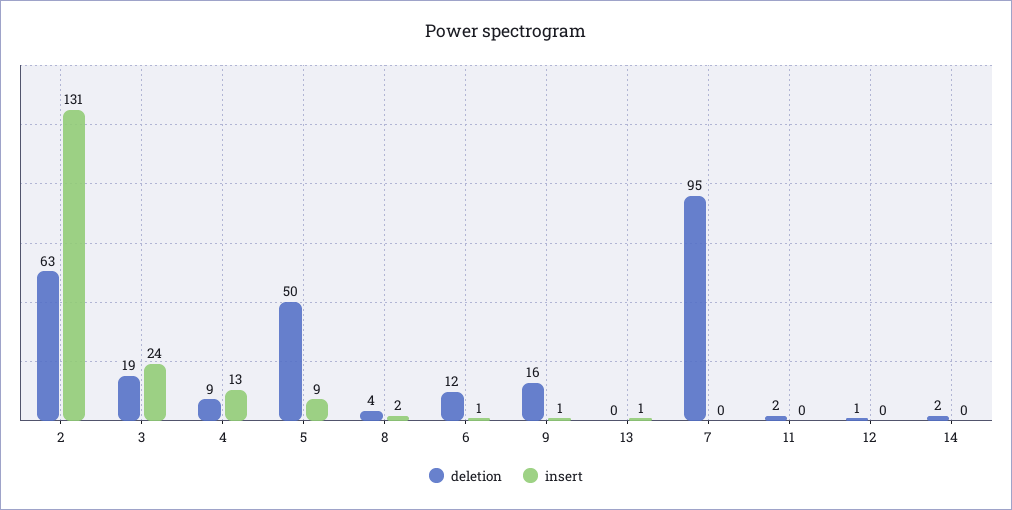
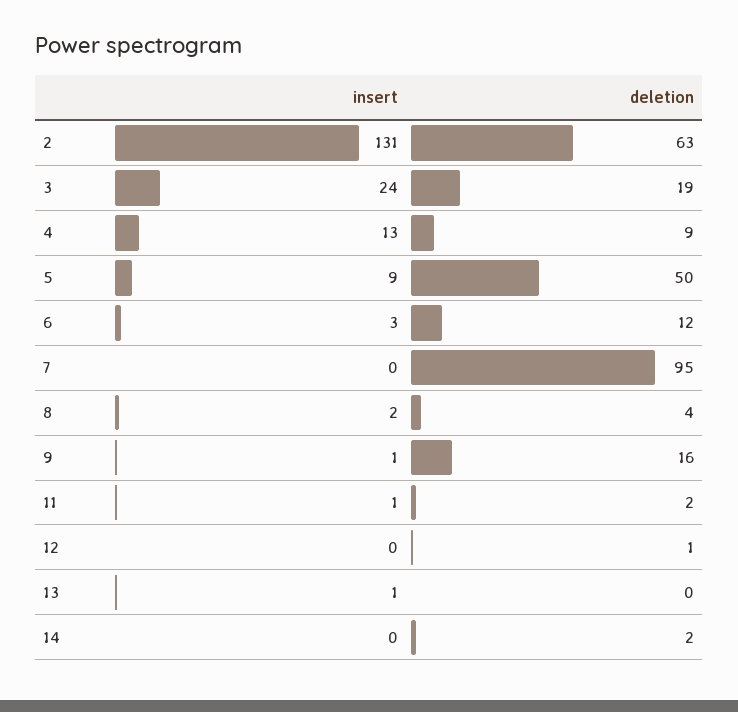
  {
    "deletion": {
      "2": 63,
      "3": 19,
      "4": 9,
      "5": 50,
      "8": 4,
      "6": 12,
      "9": 16,
      "13": 0,
      "7": 95,
      "11": 2,
      "12": 1,
      "14": 2
    },
    "insert": {
      "2": 131,
      "3": 24,
      "4": 13,
      "5": 9,
      "8": 2,
-     "6": 1,
+     "6": 3,
      "9": 1,
      "13": 1,
      "7": 0,
-     "11": 0,
+     "11": 1,
      "12": 0,
      "14": 0
    }
  }

